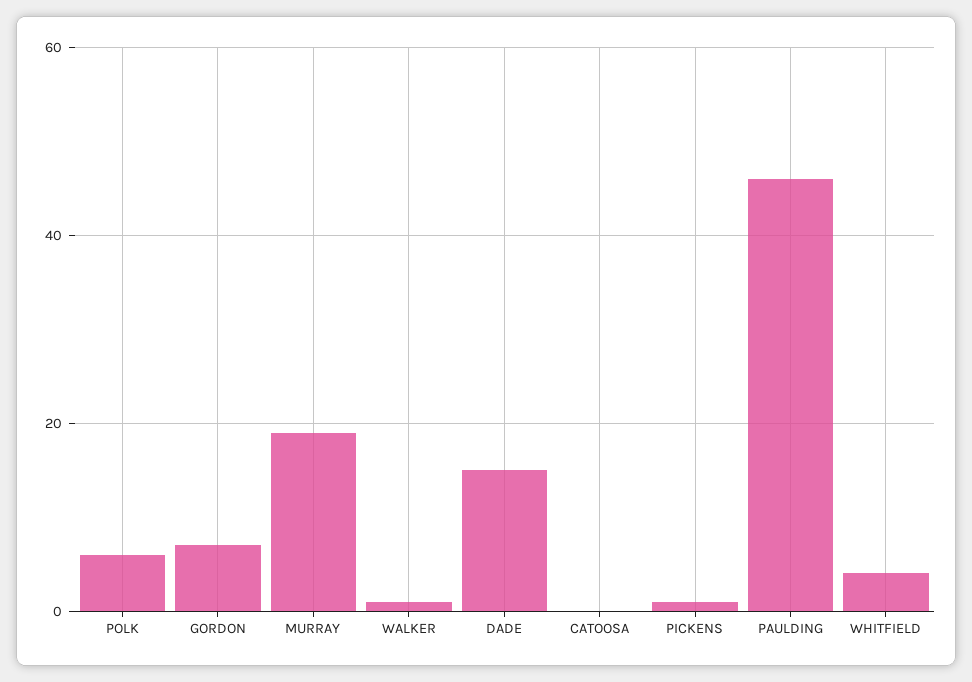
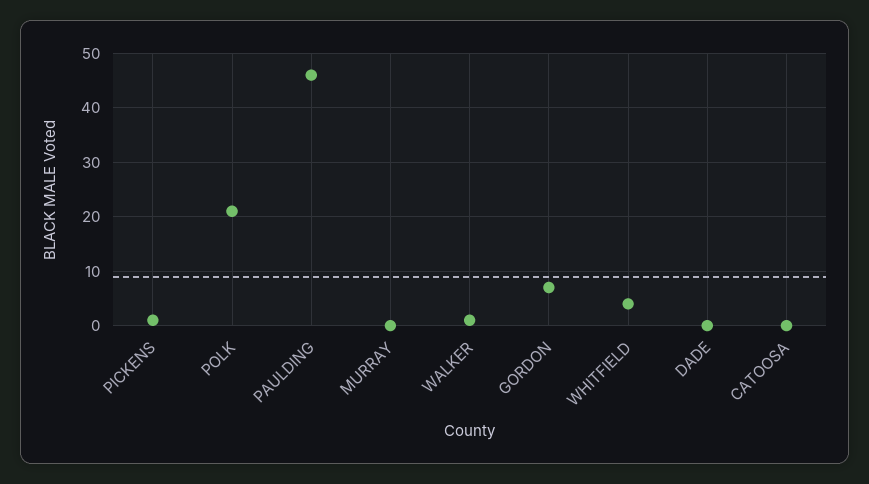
  {
-   "POLK": 5,
+   "POLK": 20,
    "GORDON": 5,
-   "MURRAY": 20,
+   "MURRAY": 0,
    "WALKER": 0,
-   "DADE": 15,
+   "DADE": 0,
    "CATOOSA": 0,
    "PICKENS": 0,
    "PAULDING": 45,
    "WHITFIELD": 5
  }

